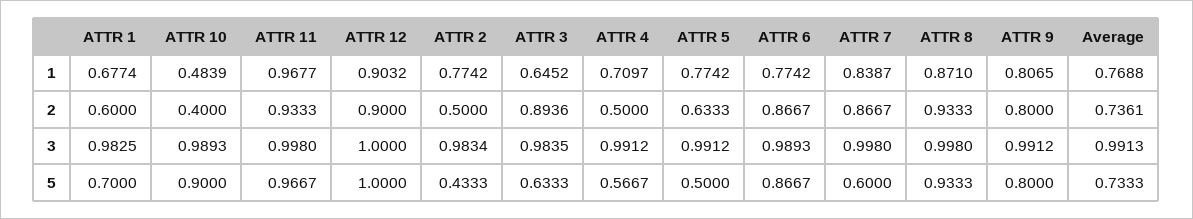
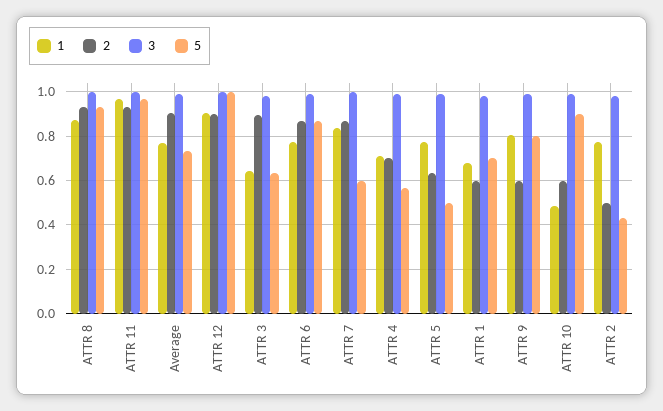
  {
    "1": {
      "ATTR 1": 0.6774,
      "ATTR 10": 0.4839,
      "ATTR 11": 0.9677,
      "ATTR 12": 0.9032,
      "ATTR 2": 0.7742,
      "ATTR 3": 0.6452,
      "ATTR 4": 0.7097,
      "ATTR 5": 0.7742,
      "ATTR 6": 0.7742,
      "ATTR 7": 0.8387,
      "ATTR 8": 0.871,
      "ATTR 9": 0.8065,
      "Average": 0.7688
    },
    "2": {
      "ATTR 1": 0.6,
-     "ATTR 10": 0.4,
+     "ATTR 10": 0.6,
      "ATTR 11": 0.9333,
      "ATTR 12": 0.9,
      "ATTR 2": 0.5,
      "ATTR 3": 0.8936,
-     "ATTR 4": 0.5,
+     "ATTR 4": 0.7,
      "ATTR 5": 0.6333,
      "ATTR 6": 0.8667,
      "ATTR 7": 0.8667,
      "ATTR 8": 0.9333,
-     "ATTR 9": 0.8,
+     "ATTR 9": 0.6,
-     "Average": 0.7361
+     "Average": 0.9
    },
    "3": {
      "ATTR 1": 0.9825,
      "ATTR 10": 0.9893,
      "ATTR 11": 0.998,
      "ATTR 12": 1,
      "ATTR 2": 0.9834,
      "ATTR 3": 0.9835,
      "ATTR 4": 0.9912,
      "ATTR 5": 0.9912,
      "ATTR 6": 0.9893,
      "ATTR 7": 0.998,
      "ATTR 8": 0.998,
      "ATTR 9": 0.9912,
      "Average": 0.9913
    },
    "5": {
      "ATTR 1": 0.7,
      "ATTR 10": 0.9,
      "ATTR 11": 0.9667,
      "ATTR 12": 1,
      "ATTR 2": 0.4333,
      "ATTR 3": 0.6333,
      "ATTR 4": 0.5667,
      "ATTR 5": 0.5,
      "ATTR 6": 0.8667,
      "ATTR 7": 0.6,
      "ATTR 8": 0.9333,
      "ATTR 9": 0.8,
      "Average": 0.7333
    }
  }

